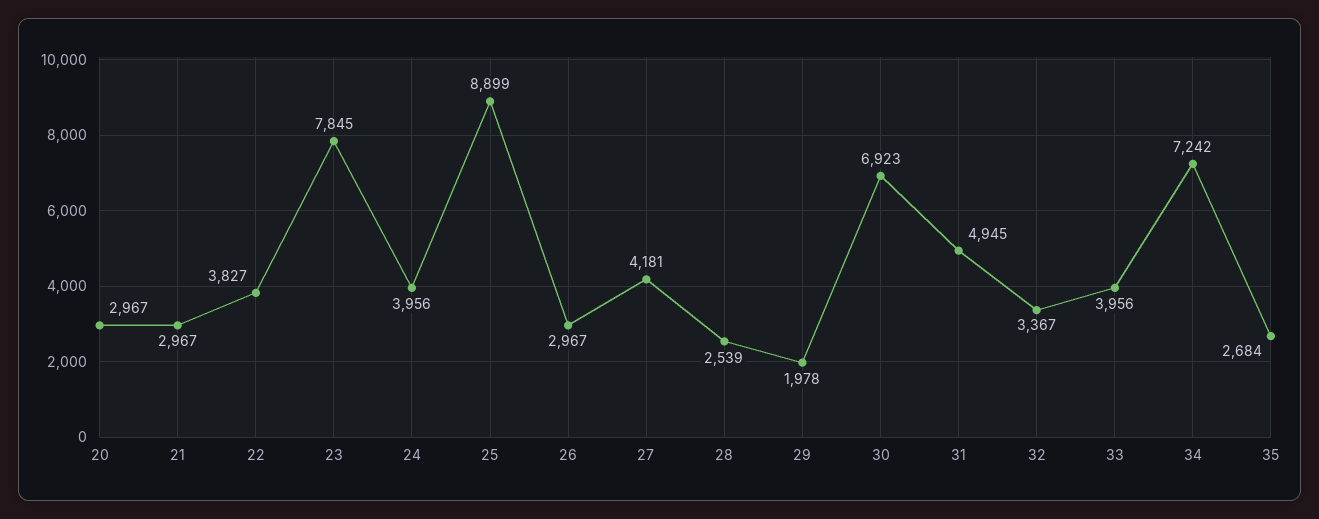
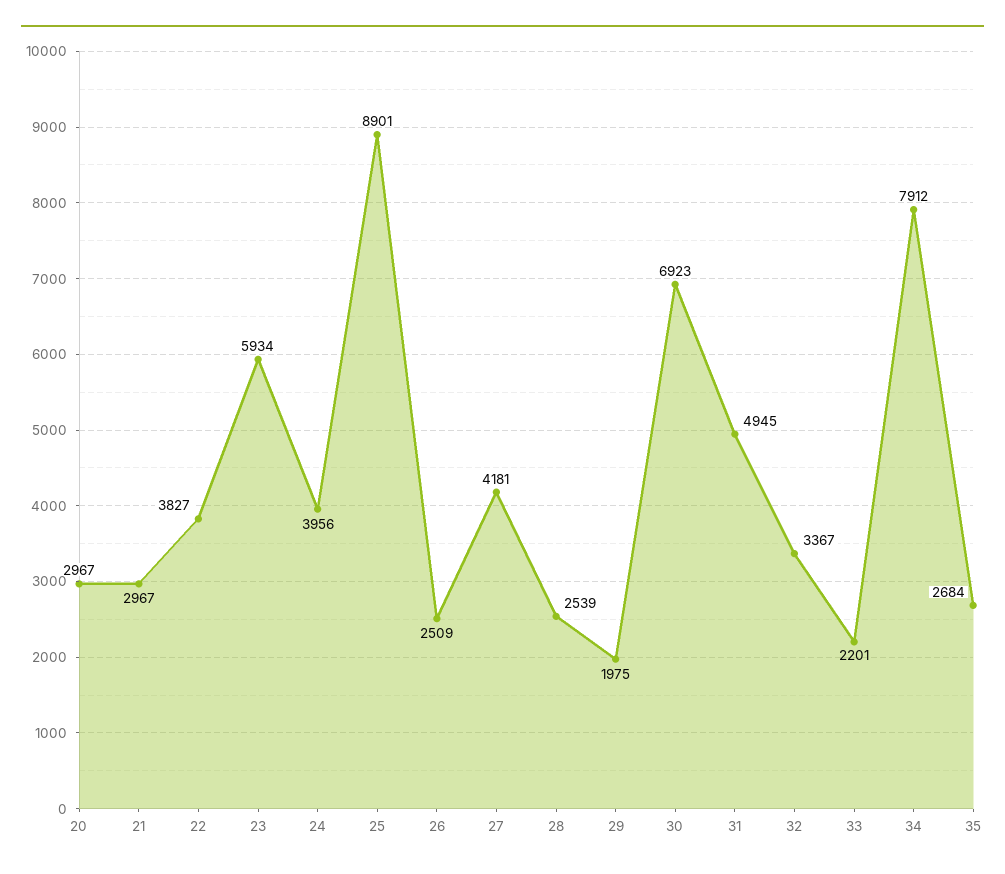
  {
    "20": 2967,
    "21": 2967,
    "22": 3827,
-   "23": 7845,
+   "23": 5934,
    "24": 3956,
-   "25": 8899,
+   "25": 8901,
-   "26": 2967,
+   "26": 2509,
    "27": 4181,
    "28": 2539,
-   "29": 1978,
+   "29": 1975,
    "30": 6923,
    "31": 4945,
    "32": 3367,
-   "33": 3956,
+   "33": 2201,
-   "34": 7242,
+   "34": 7912,
    "35": 2684
  }

